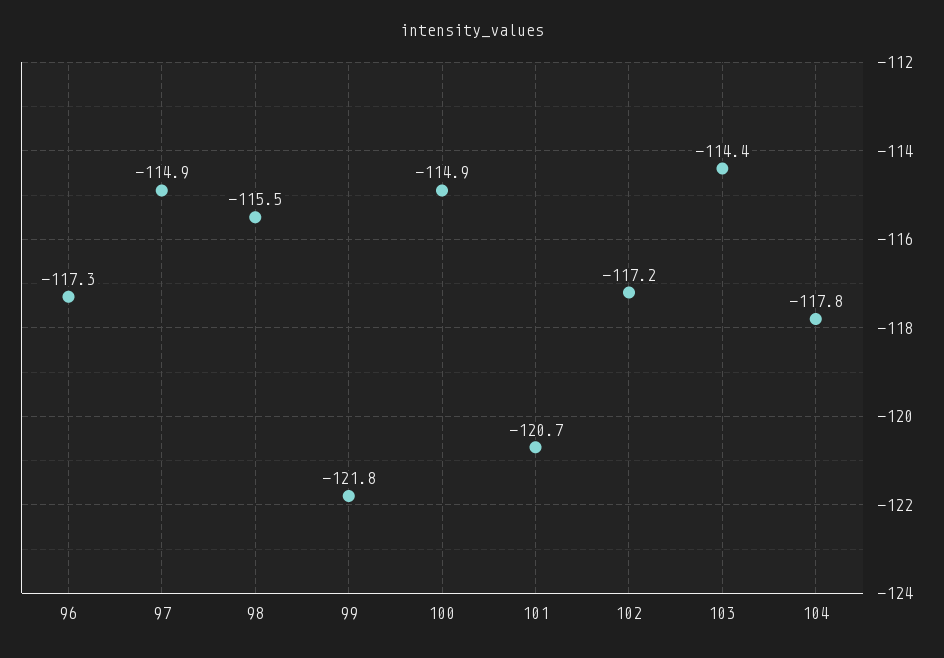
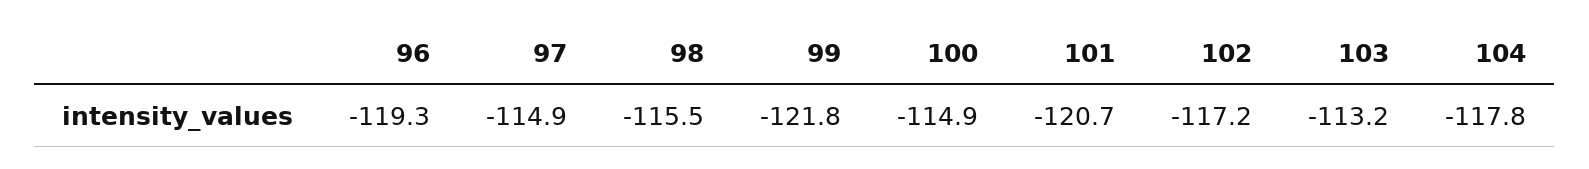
  {
-   "96": -117.3,
+   "96": -119.3,
    "97": -114.9,
    "98": -115.5,
    "99": -121.8,
    "100": -114.9,
    "101": -120.7,
    "102": -117.2,
-   "103": -114.4,
+   "103": -113.2,
    "104": -117.8
  }

